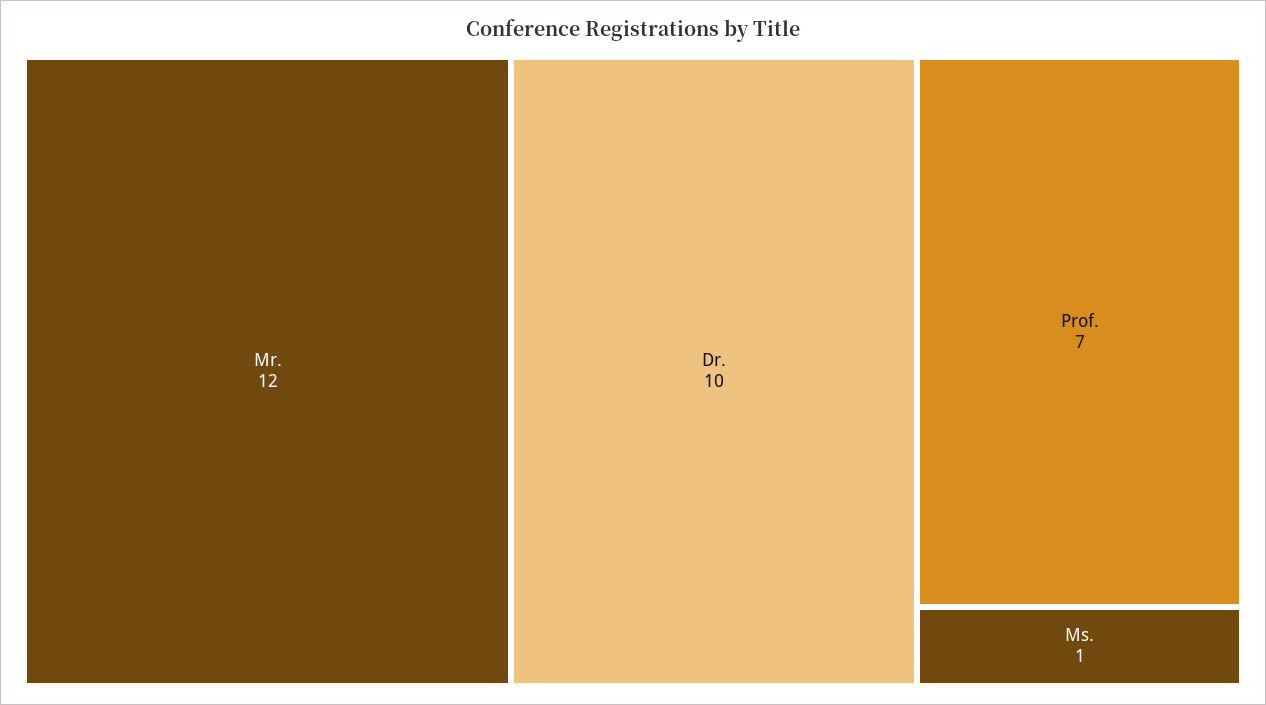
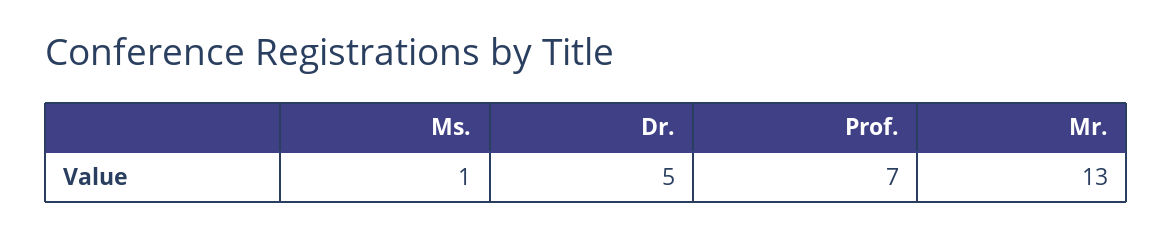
  {
-   "Mr.": 12,
+   "Mr.": 13,
-   "Dr.": 10,
+   "Dr.": 5,
    "Prof.": 7,
    "Ms.": 1
  }

